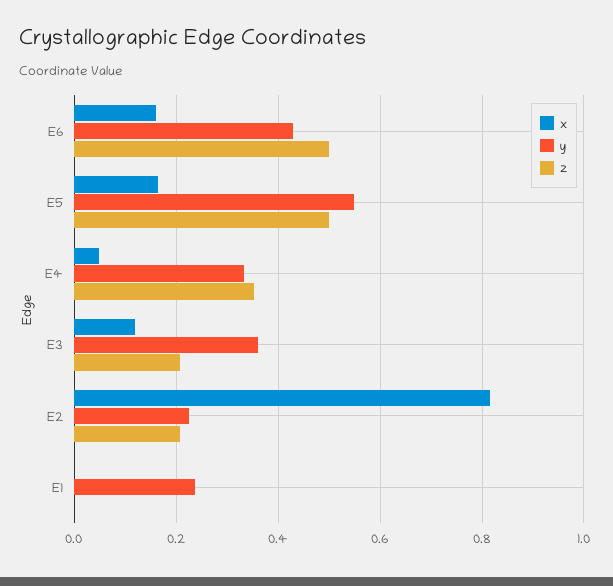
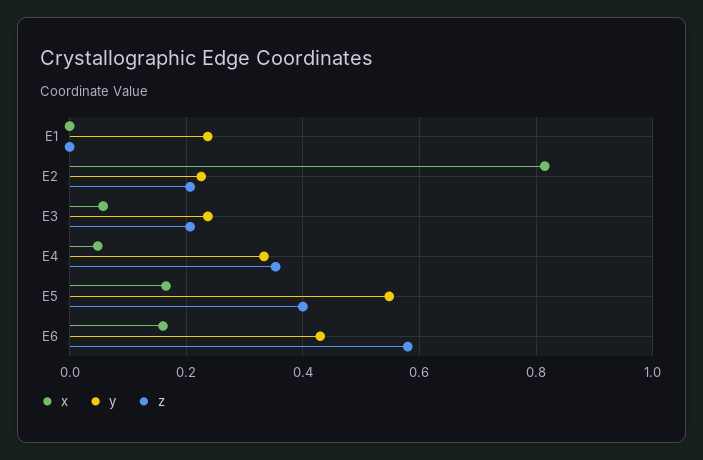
  {
    "x": {
      "E6": 0.16,
      "E5": 0.16,
      "E4": 0.04,
-     "E3": 0.12,
+     "E3": 0.06,
      "E2": 0.82,
      "E1": 0
    },
    "y": {
      "E6": 0.42,
      "E5": 0.54,
      "E4": 0.34,
-     "E3": 0.36,
+     "E3": 0.24,
      "E2": 0.22,
      "E1": 0.24
    },
    "z": {
-     "E6": 0.5,
+     "E6": 0.58,
-     "E5": 0.5,
+     "E5": 0.4,
      "E4": 0.36,
      "E3": 0.2,
      "E2": 0.2,
      "E1": 0
    }
  }

